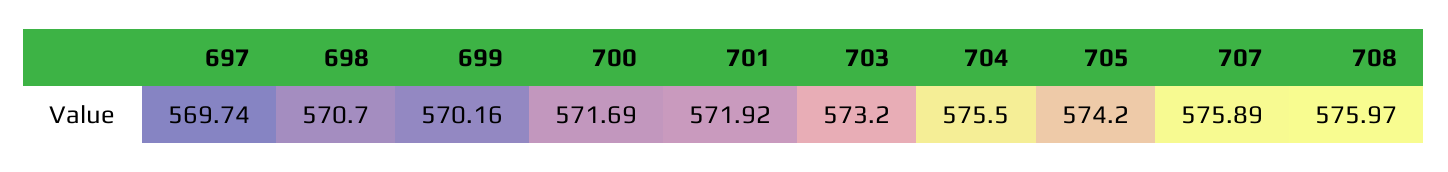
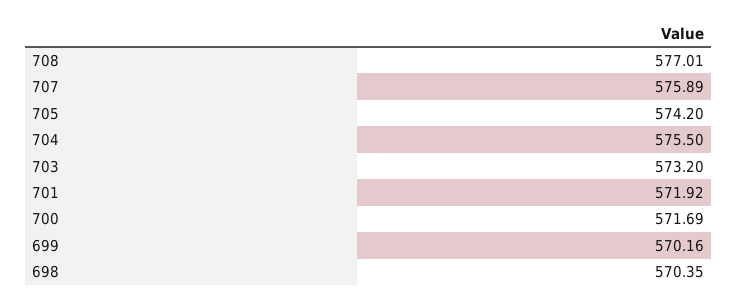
  {
-   "697": 569.74,
-   "698": 570.7,
+   "698": 570.35,
    "699": 570.16,
    "700": 571.69,
    "701": 571.92,
    "703": 573.2,
    "704": 575.5,
    "705": 574.2,
    "707": 575.89,
-   "708": 575.97
+   "708": 577.01
  }

